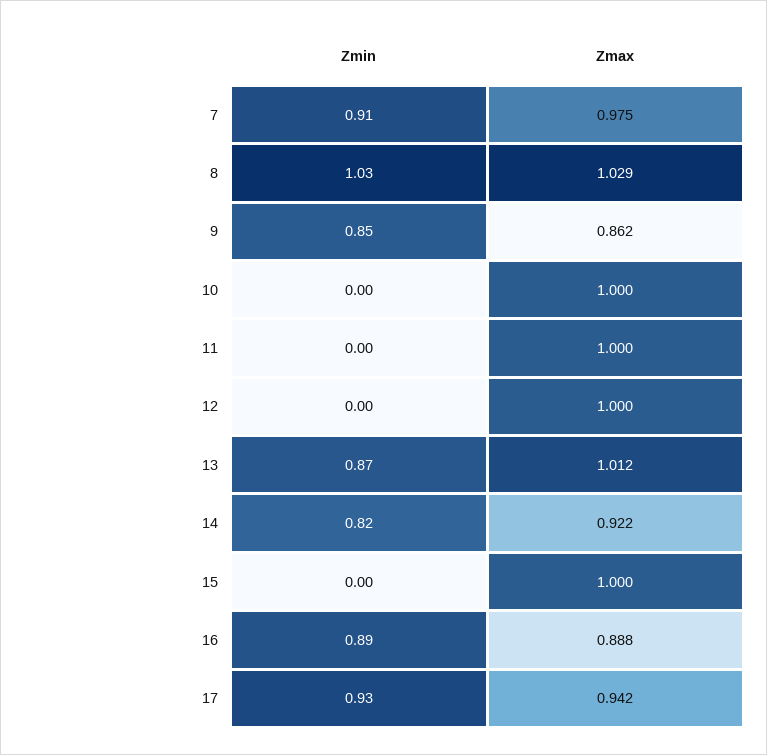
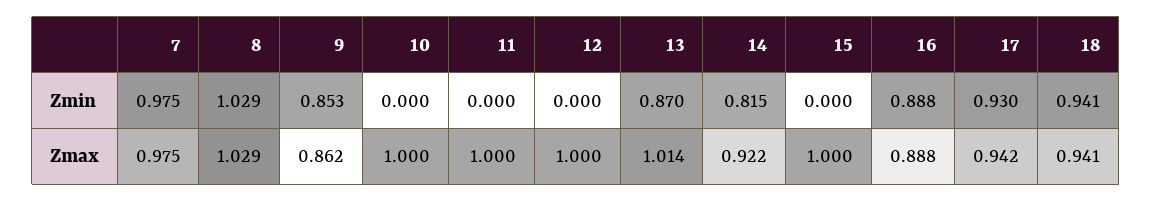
  {
    "Zmin": {
-     "7": 0.91,
+     "7": 0.975,
      "8": 1.029,
      "9": 0.853,
      "10": 0,
      "11": 0,
      "12": 0,
      "13": 0.87,
      "14": 0.815,
      "15": 0,
      "16": 0.888,
-     "17": 0.93
+     "17": 0.93,
+     "18": 0.941
    },
    "Zmax": {
      "7": 0.975,
      "8": 1.029,
      "9": 0.862,
      "10": 1,
      "11": 1,
      "12": 1,
-     "13": 1.012,
+     "13": 1.014,
      "14": 0.922,
      "15": 1,
      "16": 0.888,
-     "17": 0.942
+     "17": 0.942,
+     "18": 0.941
    }
  }

